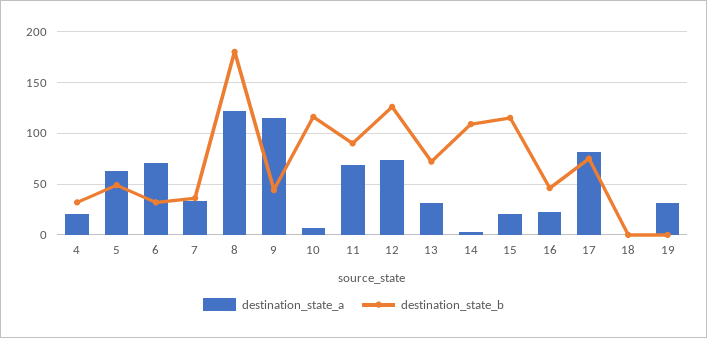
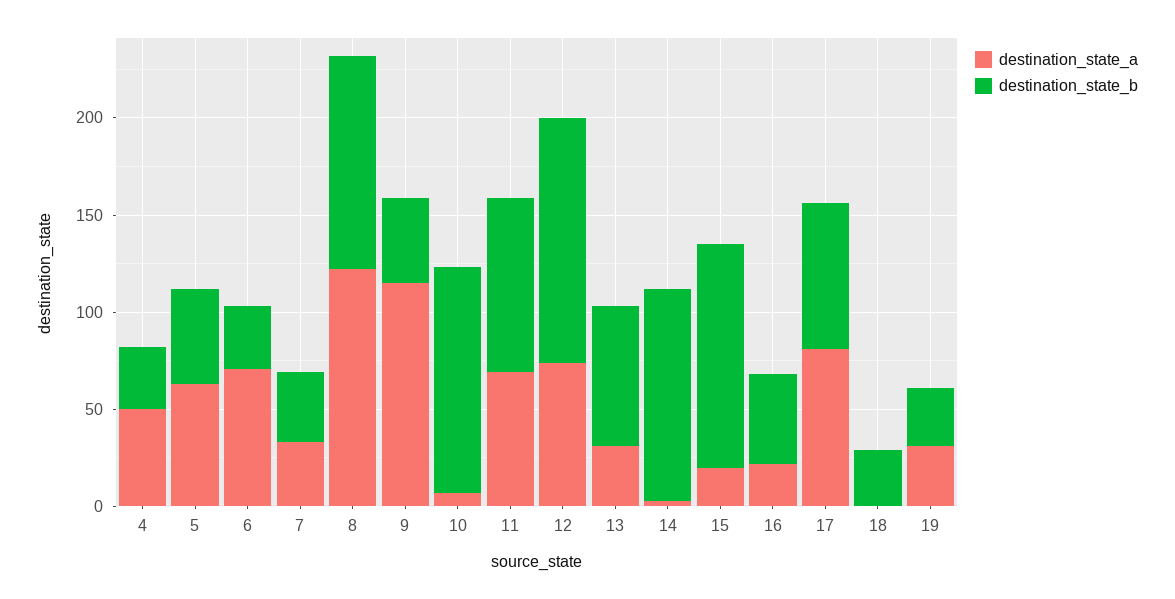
  {
    "destination_state_a": {
-     "4": 20,
+     "4": 50,
      "5": 60,
      "6": 70,
      "7": 30,
      "8": 120,
      "9": 120,
      "10": 10,
      "11": 70,
      "12": 70,
      "13": 30,
      "14": 0,
      "15": 20,
      "16": 20,
      "17": 80,
      "18": 0,
      "19": 30
    },
    "destination_state_b": {
      "4": 30,
      "5": 50,
      "6": 30,
      "7": 40,
-     "8": 180,
+     "8": 110,
      "9": 40,
      "10": 120,
      "11": 90,
      "12": 130,
      "13": 70,
      "14": 110,
      "15": 120,
      "16": 50,
      "17": 80,
-     "18": 0,
+     "18": 30,
-     "19": 0
+     "19": 30
    }
  }

